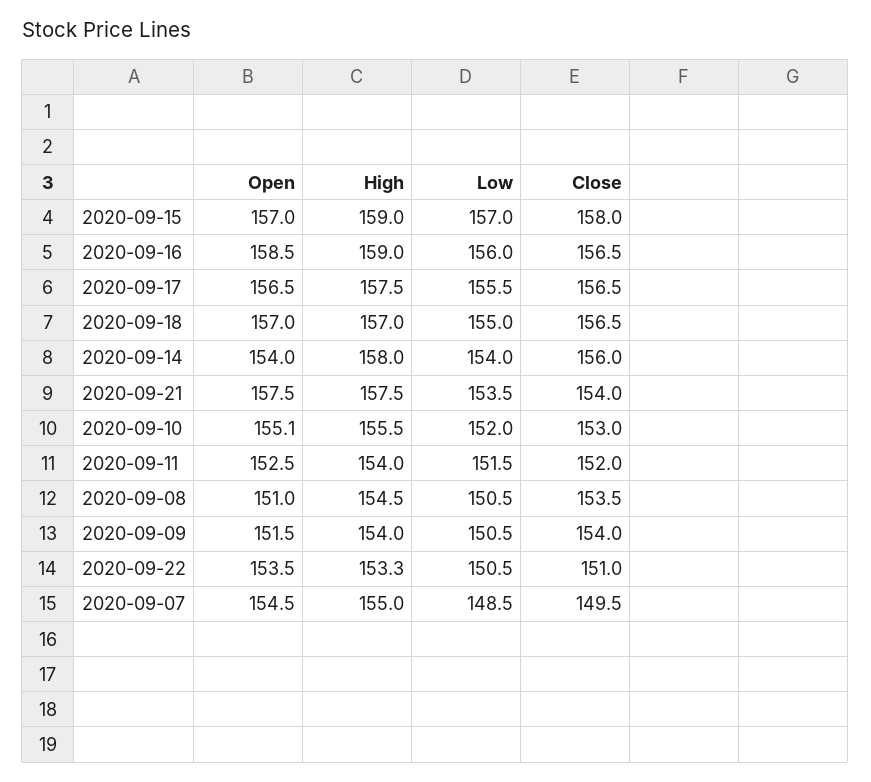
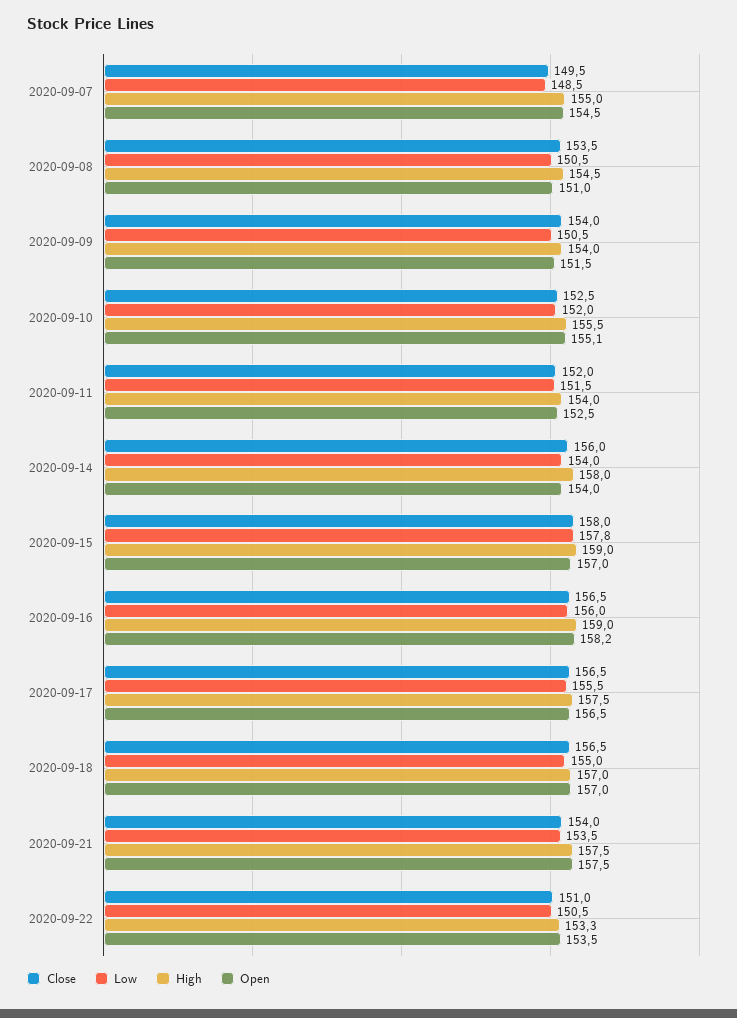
  {
    "Open": {
      "2020-09-15": 157,
-     "2020-09-16": 158.5,
+     "2020-09-16": 158.2,
      "2020-09-17": 156.5,
      "2020-09-18": 157,
      "2020-09-14": 154,
      "2020-09-21": 157.5,
      "2020-09-10": 155.1,
      "2020-09-11": 152.5,
      "2020-09-08": 151,
      "2020-09-09": 151.5,
      "2020-09-22": 153.5,
      "2020-09-07": 154.5
    },
    "High": {
      "2020-09-15": 159,
      "2020-09-16": 159,
      "2020-09-17": 157.5,
      "2020-09-18": 157,
      "2020-09-14": 158,
      "2020-09-21": 157.5,
      "2020-09-10": 155.5,
      "2020-09-11": 154,
      "2020-09-08": 154.5,
      "2020-09-09": 154,
      "2020-09-22": 153.3,
      "2020-09-07": 155
    },
    "Low": {
-     "2020-09-15": 157,
+     "2020-09-15": 157.8,
      "2020-09-16": 156,
      "2020-09-17": 155.5,
      "2020-09-18": 155,
      "2020-09-14": 154,
      "2020-09-21": 153.5,
      "2020-09-10": 152,
      "2020-09-11": 151.5,
      "2020-09-08": 150.5,
      "2020-09-09": 150.5,
      "2020-09-22": 150.5,
      "2020-09-07": 148.5
    },
    "Close": {
      "2020-09-15": 158,
      "2020-09-16": 156.5,
      "2020-09-17": 156.5,
      "2020-09-18": 156.5,
      "2020-09-14": 156,
      "2020-09-21": 154,
-     "2020-09-10": 153,
+     "2020-09-10": 152.5,
      "2020-09-11": 152,
      "2020-09-08": 153.5,
      "2020-09-09": 154,
      "2020-09-22": 151,
      "2020-09-07": 149.5
    }
  }

